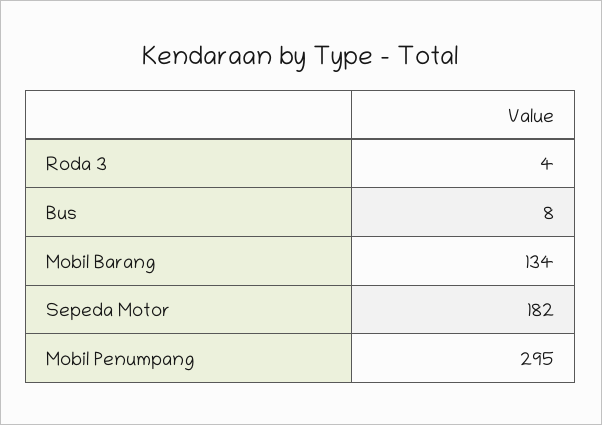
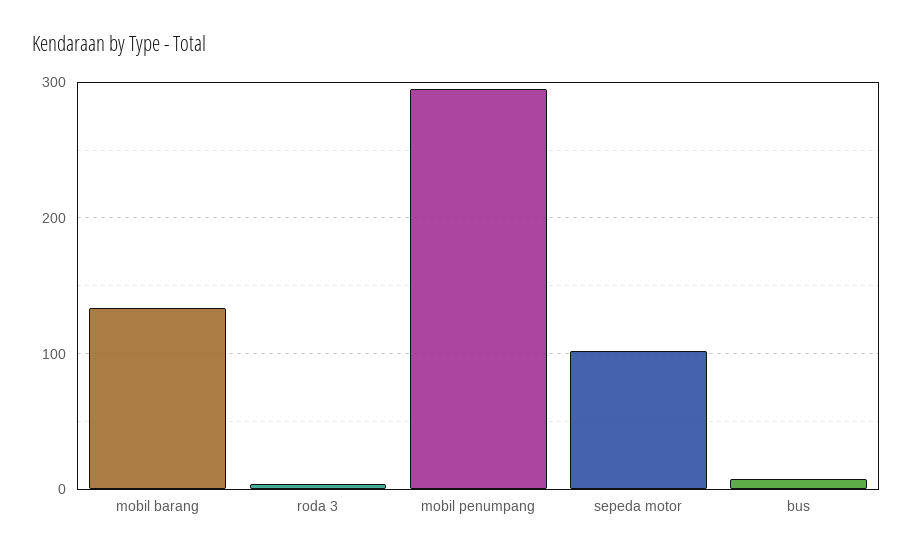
  {
    "Roda 3": 4,
    "Bus": 8,
    "Mobil Barang": 134,
-   "Sepeda Motor": 182,
+   "Sepeda Motor": 100,
    "Mobil Penumpang": 295
  }

